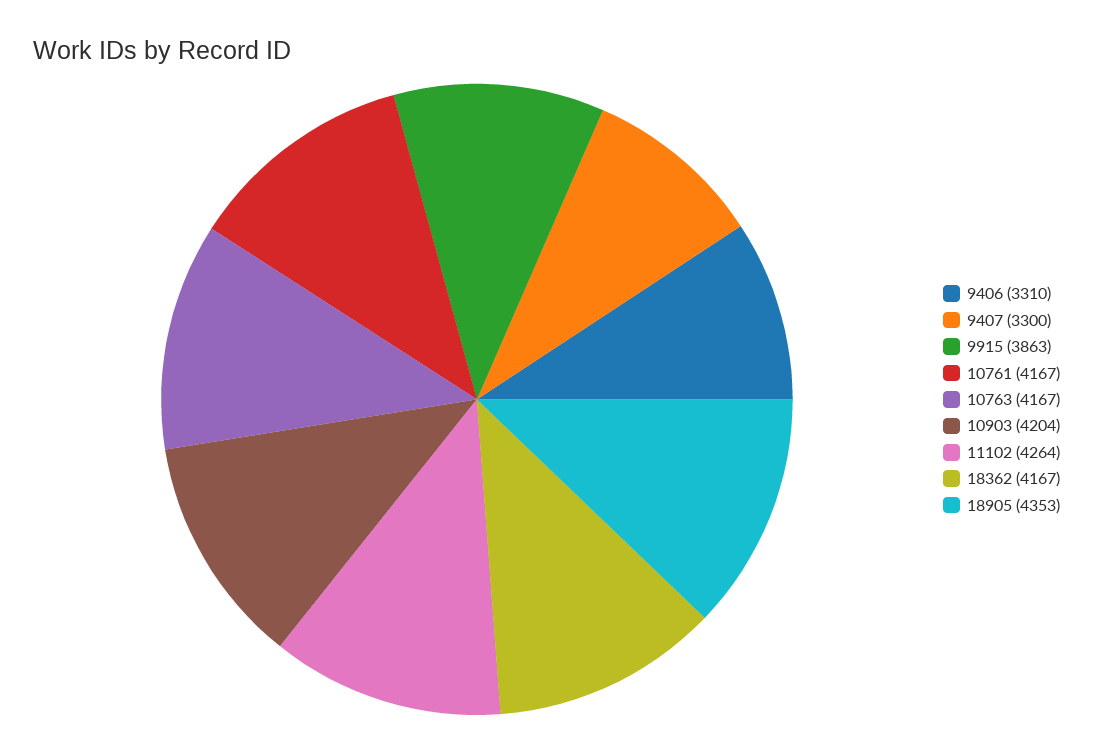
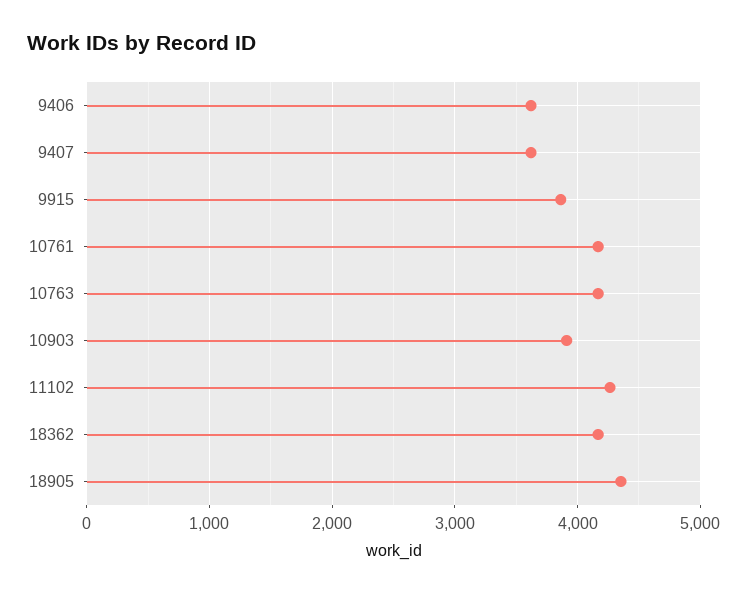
  {
-   "9406": 3310,
+   "9406": 3600,
-   "9407": 3300,
+   "9407": 3600,
    "9915": 3863,
    "10761": 4167,
    "10763": 4167,
-   "10903": 4204,
+   "10903": 3900,
    "11102": 4264,
    "18362": 4167,
    "18905": 4353
  }

